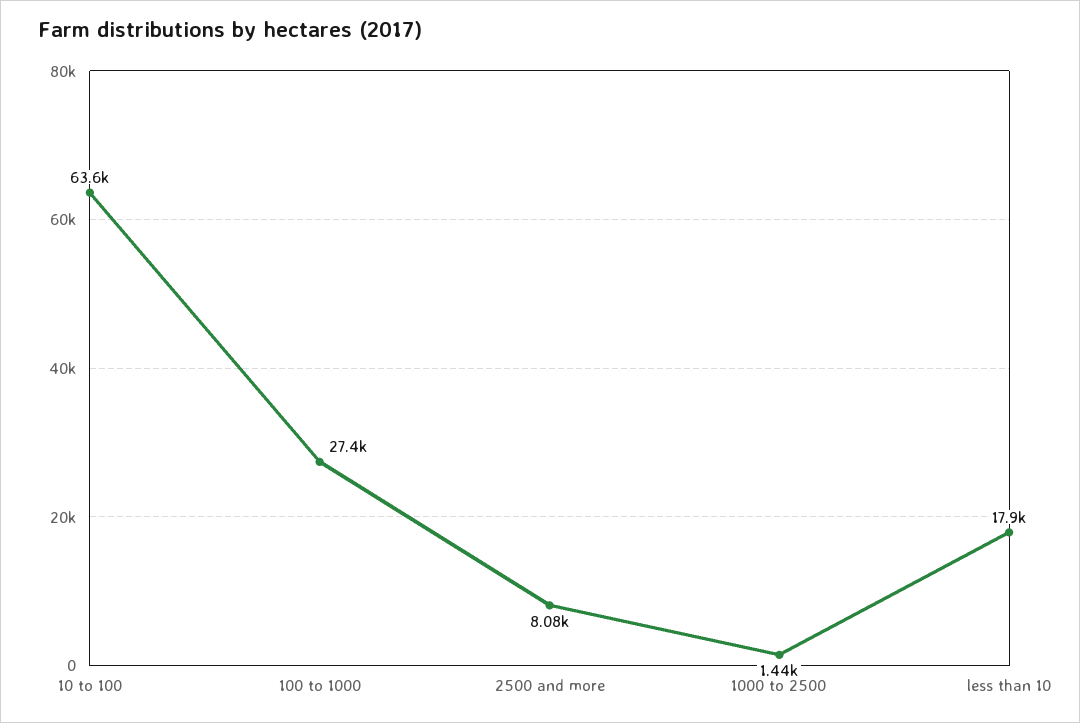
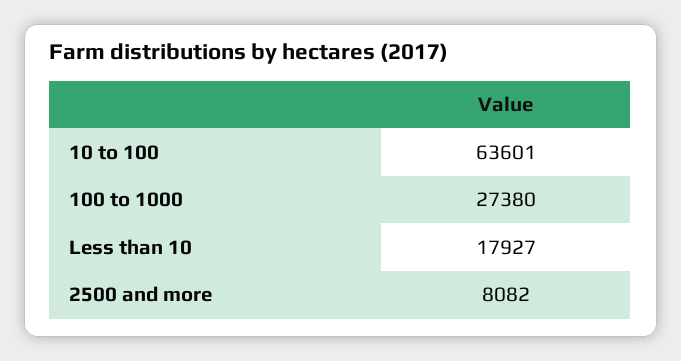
  {
    "10 to 100": 63601,
    "100 to 1000": 27380,
    "2500 and more": 8082,
-   "1000 to 2500": 1440,
    "less than 10": 17927
  }

